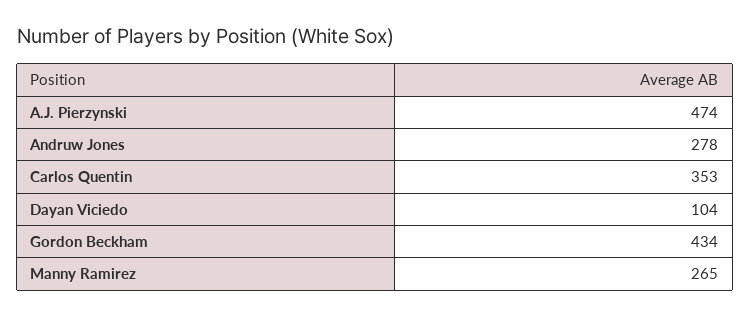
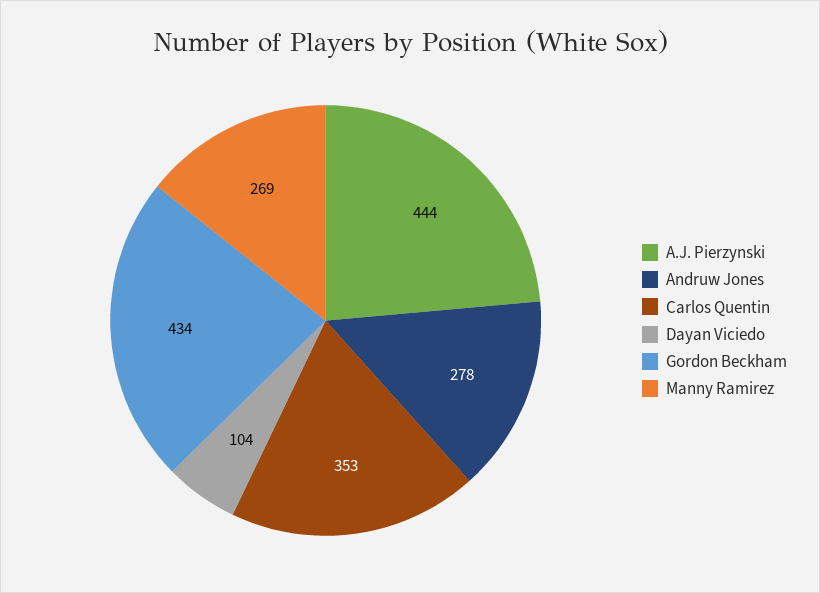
  {
-   "A.J. Pierzynski": 474,
+   "A.J. Pierzynski": 444,
    "Andruw Jones": 278,
    "Carlos Quentin": 353,
    "Dayan Viciedo": 104,
    "Gordon Beckham": 434,
-   "Manny Ramirez": 265
+   "Manny Ramirez": 269
  }

